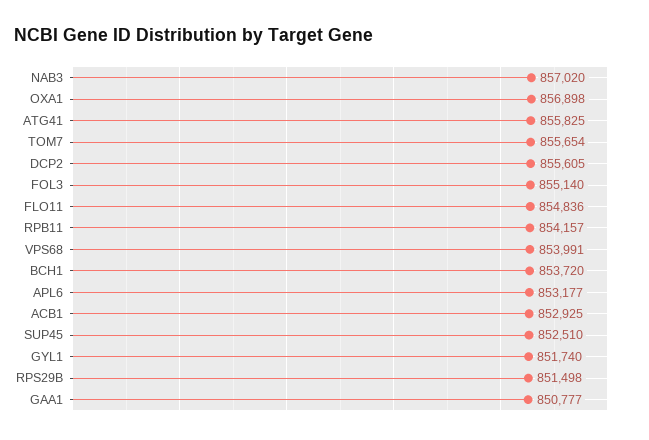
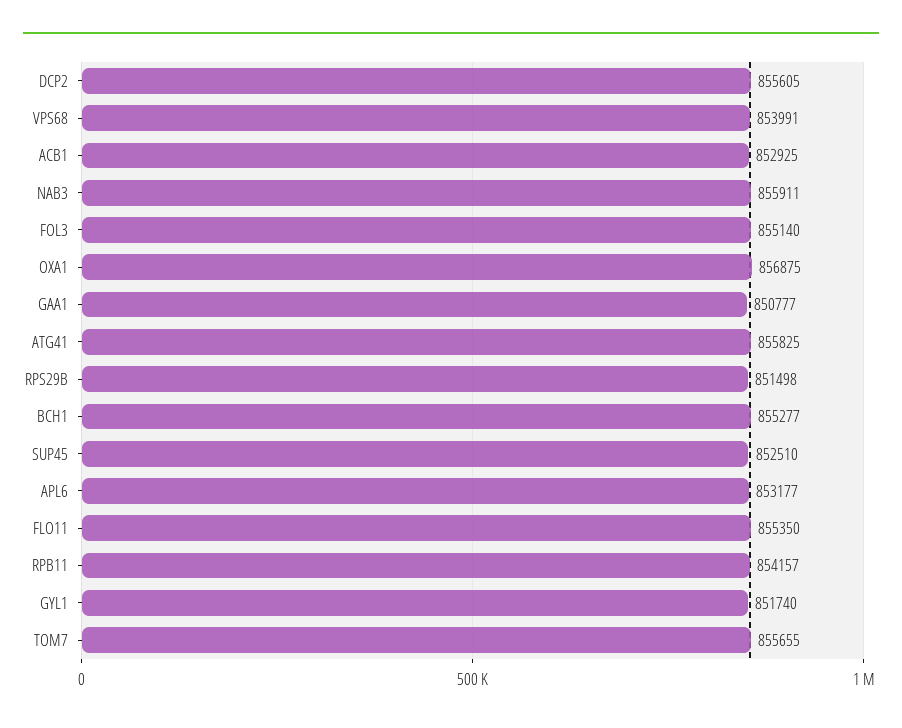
  {
-   "NAB3": 857020,
+   "NAB3": 855911,
-   "OXA1": 856898,
+   "OXA1": 856875,
    "ATG41": 855825,
-   "TOM7": 855654,
+   "TOM7": 855655,
    "DCP2": 855605,
    "FOL3": 855140,
-   "FLO11": 854836,
+   "FLO11": 855350,
    "RPB11": 854157,
    "VPS68": 853991,
-   "BCH1": 853720,
+   "BCH1": 855277,
    "APL6": 853177,
    "ACB1": 852925,
    "SUP45": 852510,
    "GYL1": 851740,
    "RPS29B": 851498,
    "GAA1": 850777
  }

